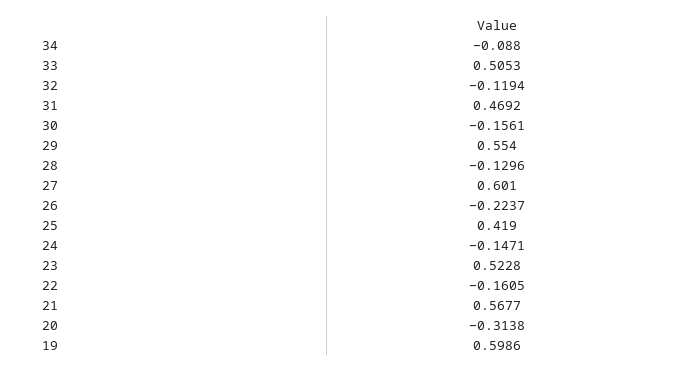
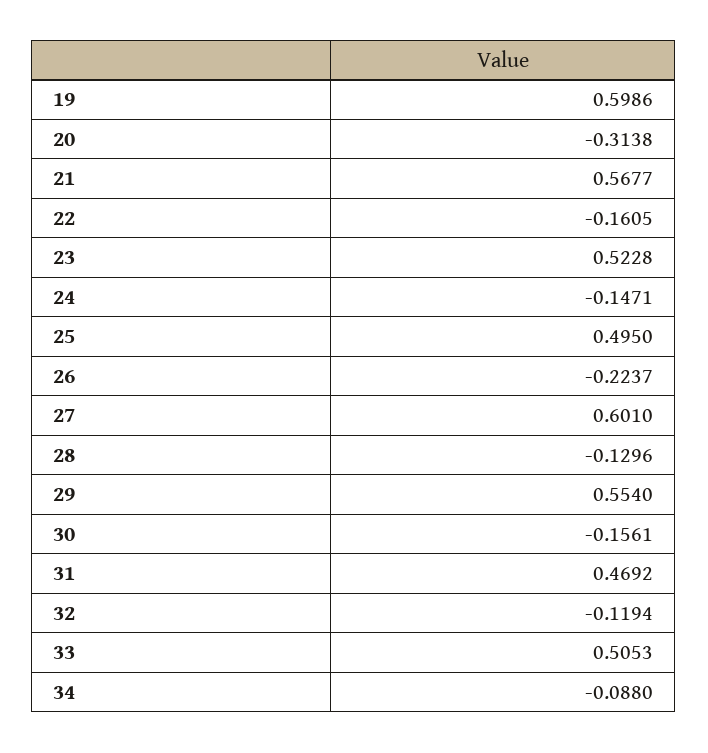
  {
    "34": -0.088,
    "33": 0.5053,
    "32": -0.1194,
    "31": 0.4692,
    "30": -0.1561,
    "29": 0.554,
    "28": -0.1296,
    "27": 0.601,
    "26": -0.2237,
-   "25": 0.419,
+   "25": 0.495,
    "24": -0.1471,
    "23": 0.5228,
    "22": -0.1605,
    "21": 0.5677,
    "20": -0.3138,
    "19": 0.5986
  }

